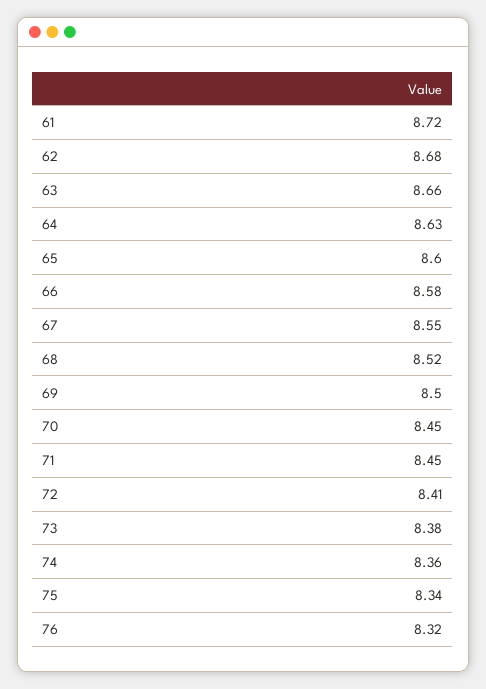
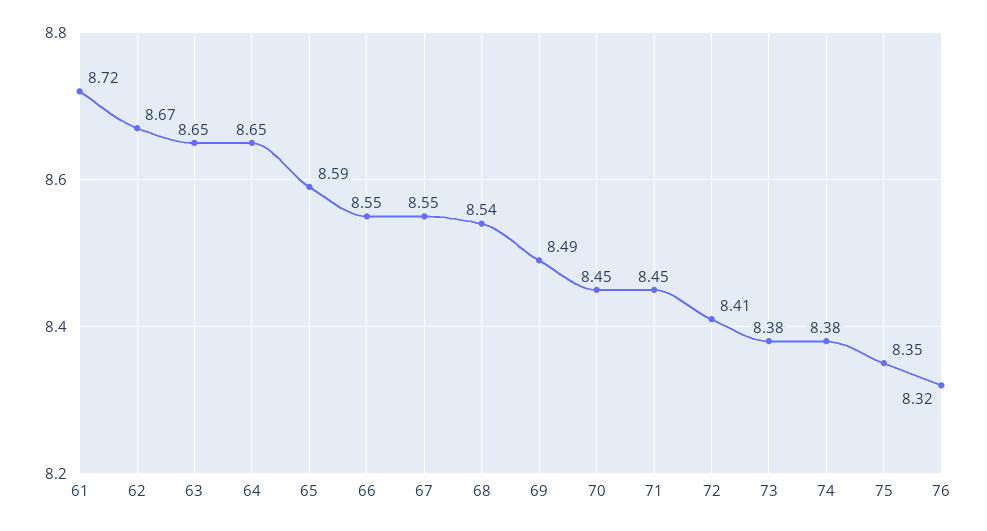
  {
    "61": 8.72,
-   "62": 8.68,
+   "62": 8.67,
-   "63": 8.66,
+   "63": 8.65,
-   "64": 8.63,
+   "64": 8.65,
-   "65": 8.6,
+   "65": 8.59,
-   "66": 8.58,
+   "66": 8.55,
    "67": 8.55,
-   "68": 8.52,
+   "68": 8.54,
-   "69": 8.5,
+   "69": 8.49,
    "70": 8.45,
    "71": 8.45,
    "72": 8.41,
    "73": 8.38,
-   "74": 8.36,
+   "74": 8.38,
-   "75": 8.34,
+   "75": 8.35,
    "76": 8.32
  }

